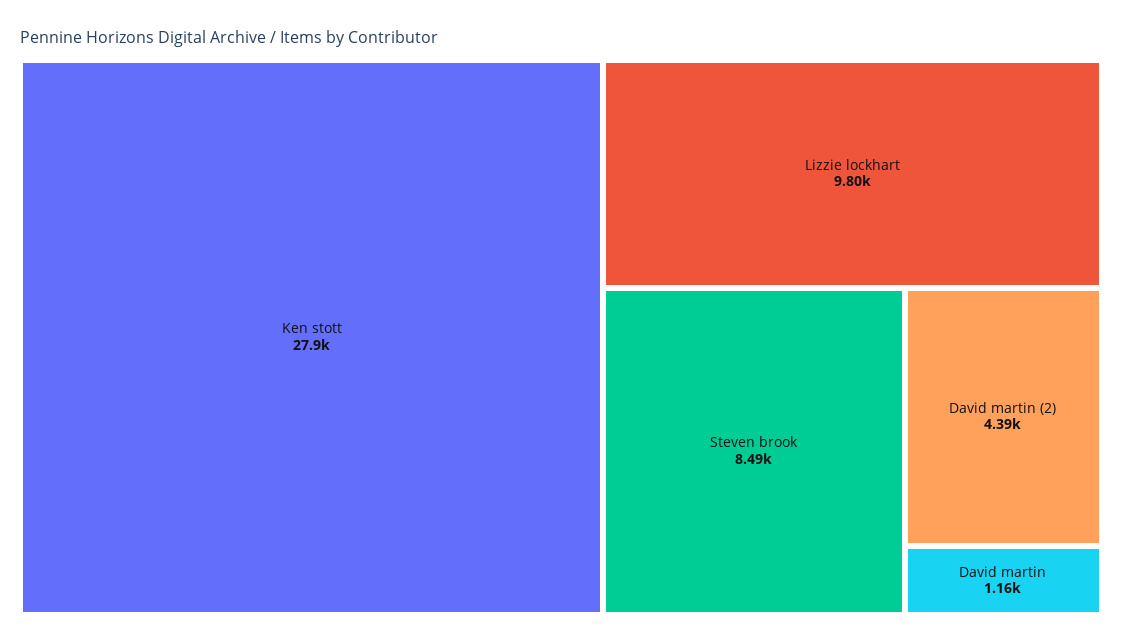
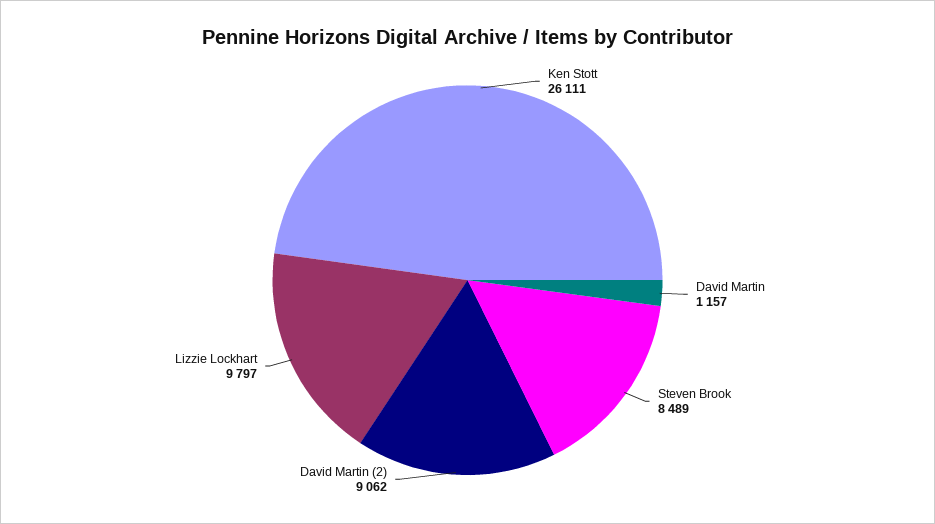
  {
-   "Ken stott": 27900,
+   "Ken stott": 26111,
    "Lizzie lockhart": 9797,
    "Steven brook": 8489,
-   "David martin (2)": 4390,
+   "David martin (2)": 9062,
    "David martin": 1157
  }

